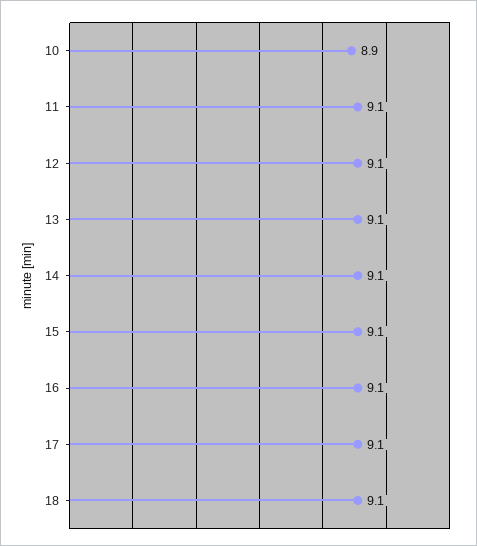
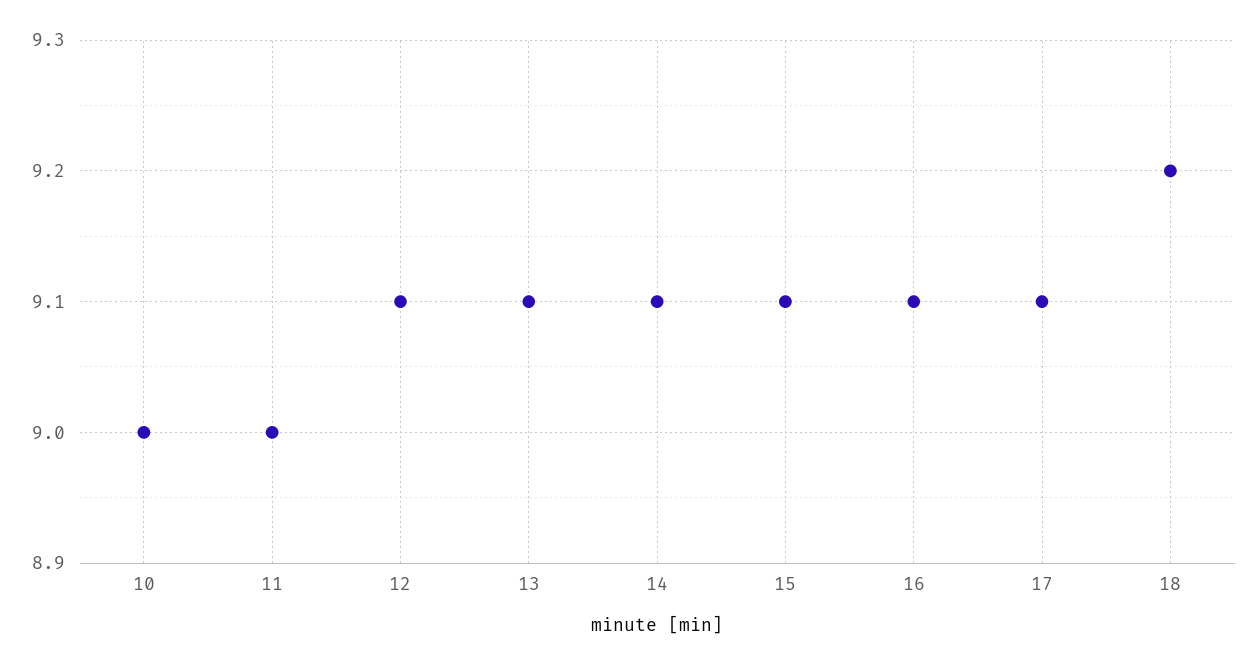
  {
-   "10": 8.9,
+   "10": 9,
-   "11": 9.1,
+   "11": 9,
    "12": 9.1,
    "13": 9.1,
    "14": 9.1,
    "15": 9.1,
    "16": 9.1,
    "17": 9.1,
-   "18": 9.1
+   "18": 9.2
  }

